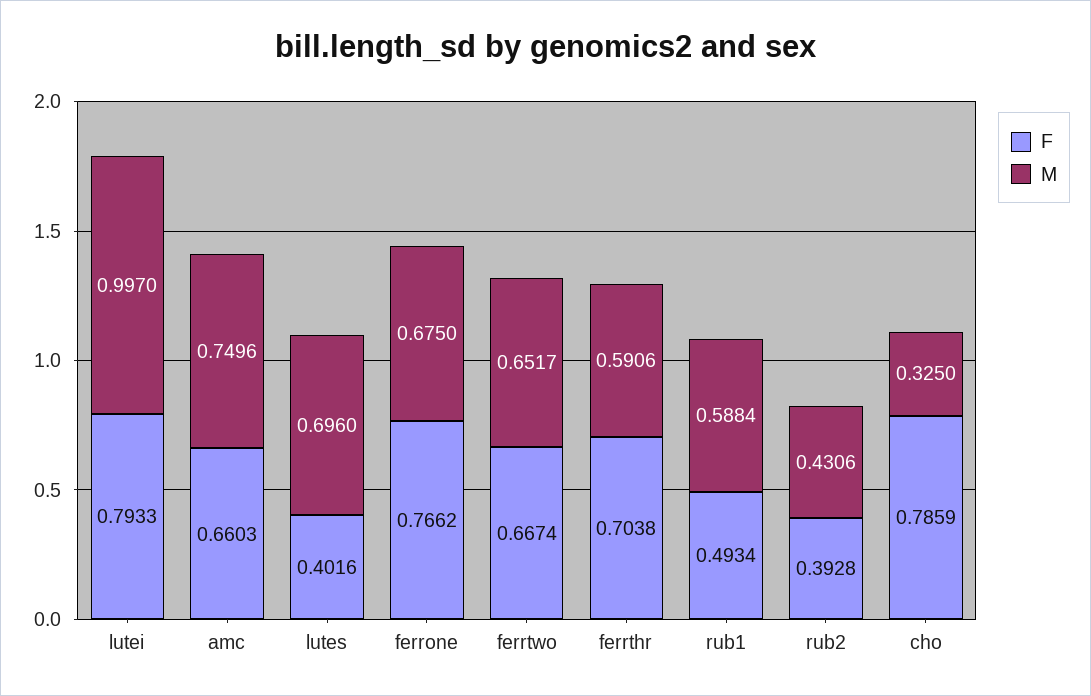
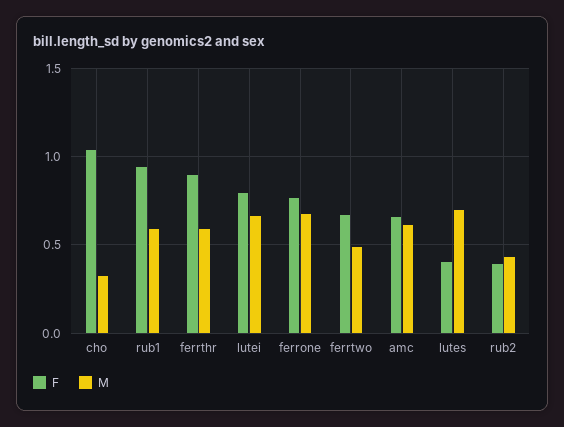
  {
    "F": {
      "lutei": 0.7933,
      "amc": 0.6603,
      "lutes": 0.4016,
      "ferrone": 0.7662,
      "ferrtwo": 0.6674,
-     "ferrthr": 0.7038,
+     "ferrthr": 0.9,
-     "rub1": 0.4934,
+     "rub1": 0.95,
      "rub2": 0.3928,
-     "cho": 0.7859
+     "cho": 1.05
    },
    "M": {
-     "lutei": 0.997,
+     "lutei": 0.65,
-     "amc": 0.7496,
+     "amc": 0.6,
      "lutes": 0.696,
      "ferrone": 0.675,
-     "ferrtwo": 0.6517,
+     "ferrtwo": 0.5,
      "ferrthr": 0.5906,
      "rub1": 0.5884,
      "rub2": 0.4306,
      "cho": 0.325
    }
  }

